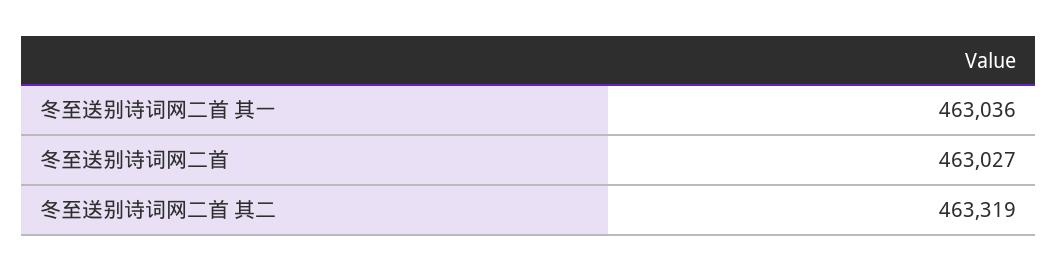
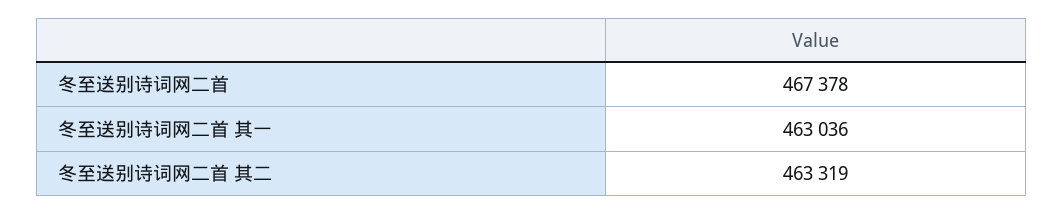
  {
    "冬至送别诗词网二首 其一": 463036,
-   "冬至送别诗词网二首": 463027,
+   "冬至送别诗词网二首": 467378,
    "冬至送别诗词网二首 其二": 463319
  }

